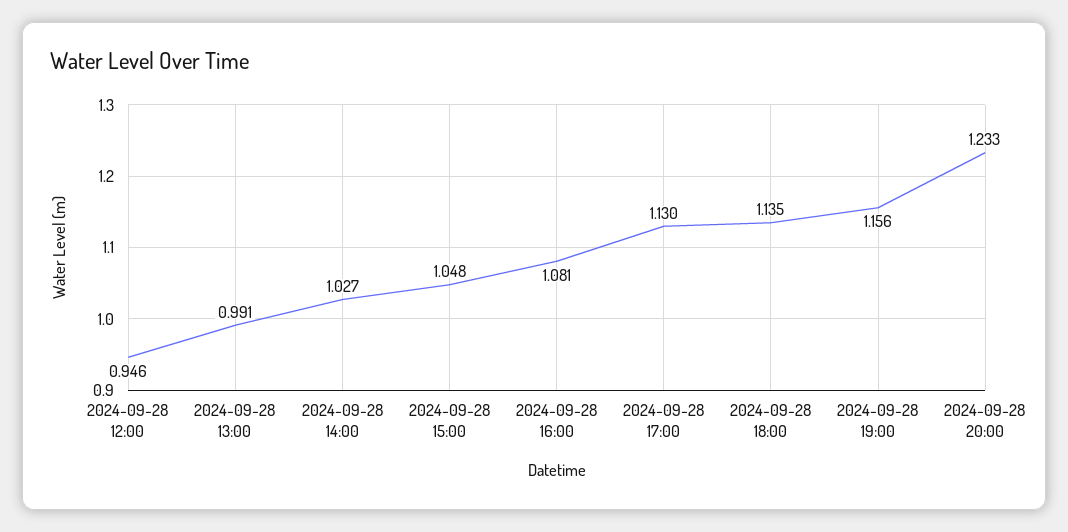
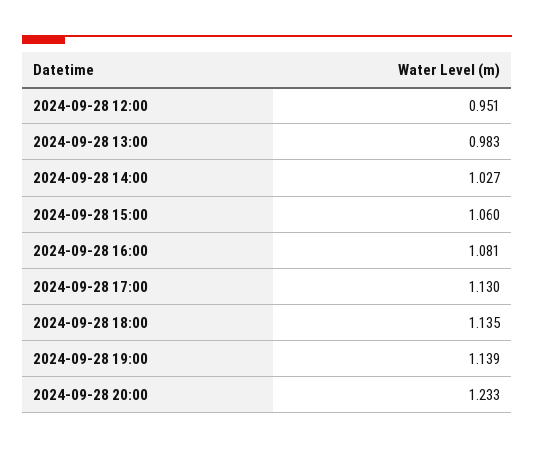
  {
-   "2024-09-28 12:00": 0.946,
+   "2024-09-28 12:00": 0.951,
-   "2024-09-28 13:00": 0.991,
+   "2024-09-28 13:00": 0.983,
    "2024-09-28 14:00": 1.027,
-   "2024-09-28 15:00": 1.048,
+   "2024-09-28 15:00": 1.06,
    "2024-09-28 16:00": 1.081,
    "2024-09-28 17:00": 1.13,
    "2024-09-28 18:00": 1.135,
-   "2024-09-28 19:00": 1.156,
+   "2024-09-28 19:00": 1.139,
    "2024-09-28 20:00": 1.233
  }

